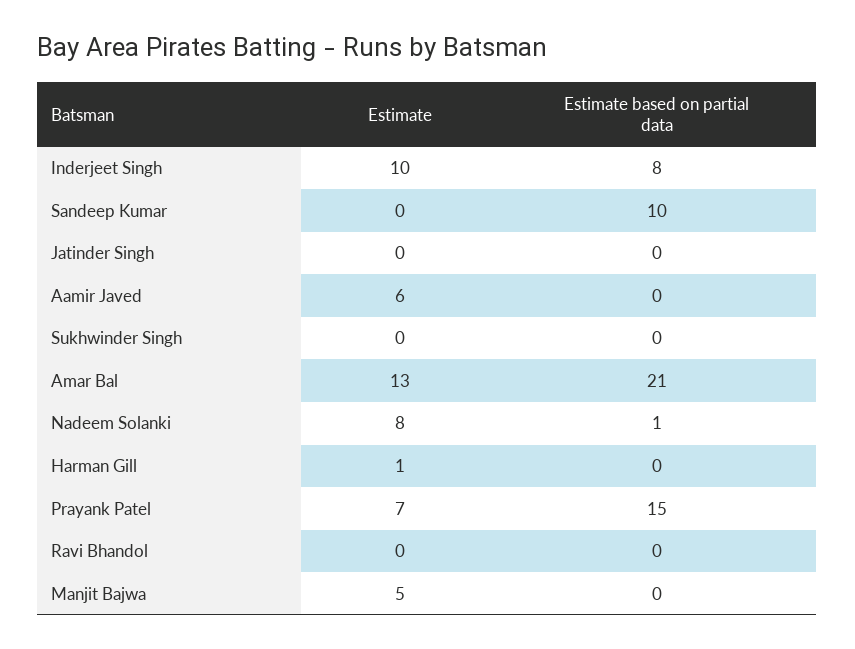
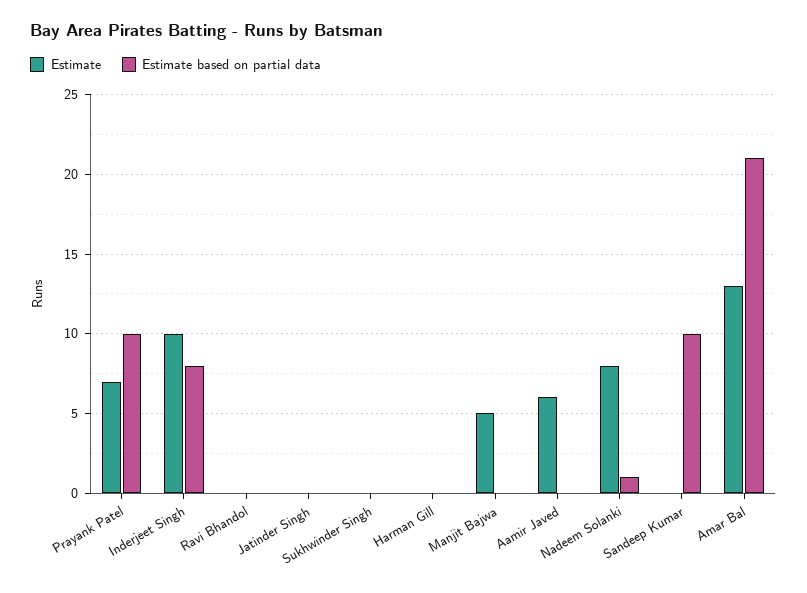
  {
    "Estimate": {
      "Inderjeet Singh": 10,
      "Sandeep Kumar": 0,
      "Jatinder Singh": 0,
      "Aamir Javed": 6,
      "Sukhwinder Singh": 0,
      "Amar Bal": 13,
      "Nadeem Solanki": 8,
-     "Harman Gill": 1,
+     "Harman Gill": 0,
      "Prayank Patel": 7,
      "Ravi Bhandol": 0,
      "Manjit Bajwa": 5
    },
    "Estimate based on partial data": {
      "Inderjeet Singh": 8,
      "Sandeep Kumar": 10,
      "Jatinder Singh": 0,
      "Aamir Javed": 0,
      "Sukhwinder Singh": 0,
      "Amar Bal": 21,
      "Nadeem Solanki": 1,
      "Harman Gill": 0,
-     "Prayank Patel": 15,
+     "Prayank Patel": 10,
      "Ravi Bhandol": 0,
      "Manjit Bajwa": 0
    }
  }

